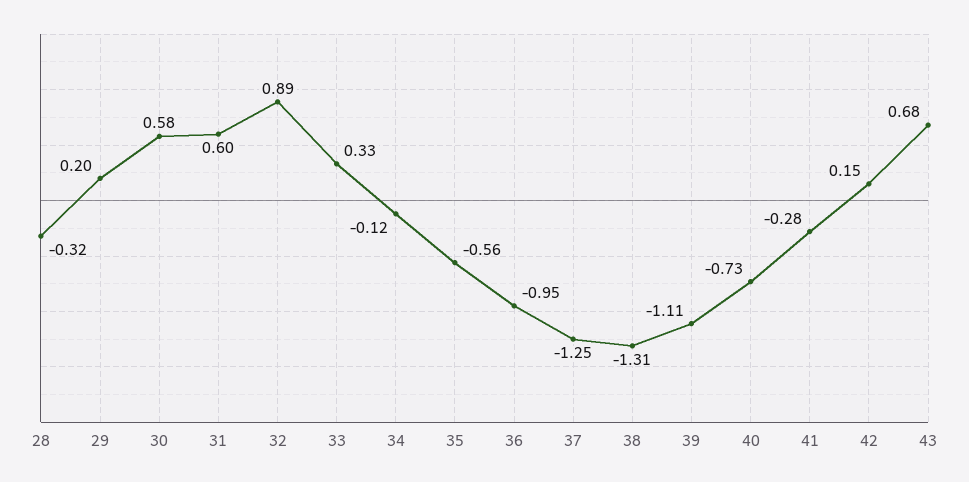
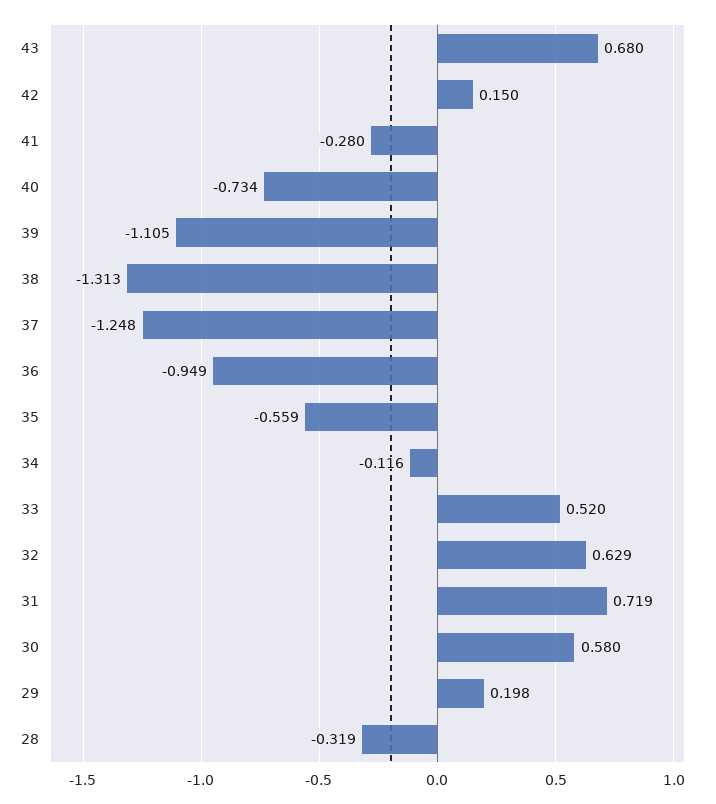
  {
    "28": -0.319,
    "29": 0.198,
    "30": 0.58,
-   "31": 0.6,
+   "31": 0.719,
-   "32": 0.89,
+   "32": 0.629,
-   "33": 0.33,
+   "33": 0.52,
    "34": -0.116,
    "35": -0.559,
    "36": -0.949,
    "37": -1.248,
    "38": -1.313,
    "39": -1.105,
    "40": -0.734,
    "41": -0.28,
    "42": 0.15,
    "43": 0.68
  }

